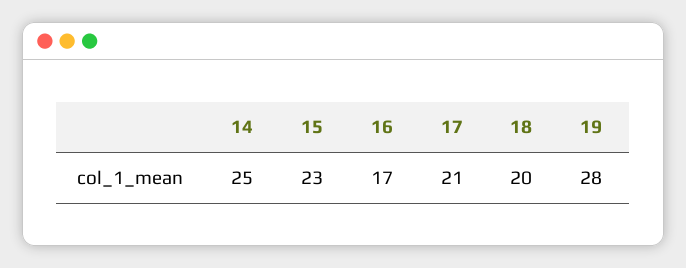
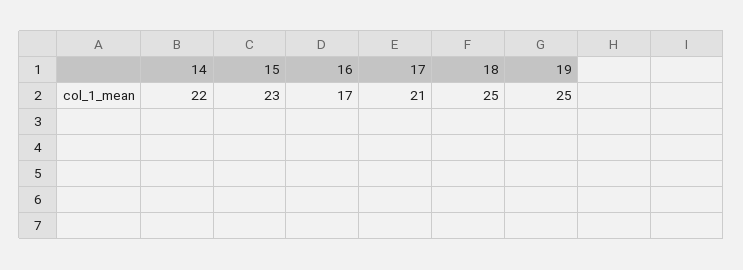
  {
-   "14": 25,
+   "14": 22,
    "15": 23,
    "16": 17,
    "17": 21,
-   "18": 20,
+   "18": 25,
-   "19": 28
+   "19": 25
  }

